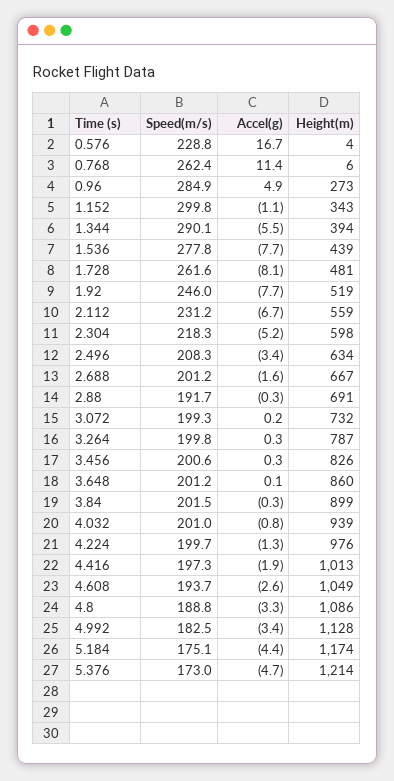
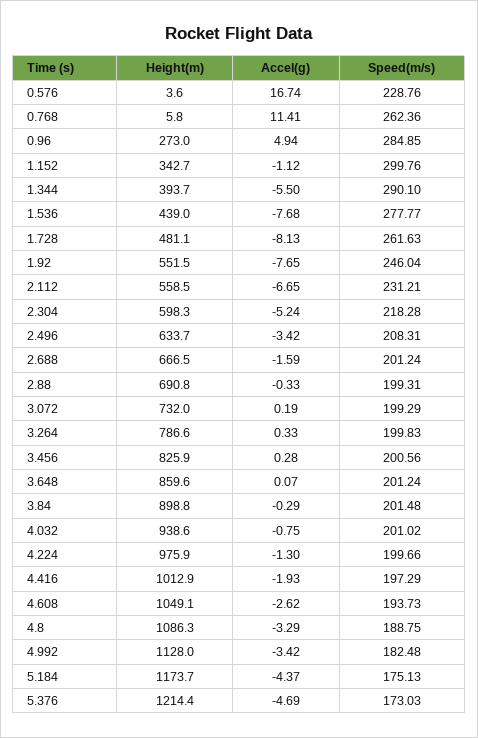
  {
    "Speed(m/s)": {
      "0.576": 228.76,
      "0.768": 262.36,
      "0.96": 284.85,
      "1.152": 299.76,
      "1.344": 290.1,
      "1.536": 277.77,
      "1.728": 261.63,
      "1.92": 246.04,
      "2.112": 231.21,
      "2.304": 218.28,
      "2.496": 208.31,
      "2.688": 201.24,
-     "2.88": 191.7,
+     "2.88": 199.31,
      "3.072": 199.29,
      "3.264": 199.83,
      "3.456": 200.56,
      "3.648": 201.24,
      "3.84": 201.48,
      "4.032": 201.02,
      "4.224": 199.66,
      "4.416": 197.29,
      "4.608": 193.73,
      "4.8": 188.75,
      "4.992": 182.48,
      "5.184": 175.13,
      "5.376": 173.03
    },
    "Accel(g)": {
      "0.576": 16.74,
      "0.768": 11.41,
      "0.96": 4.94,
      "1.152": -1.12,
      "1.344": -5.5,
      "1.536": -7.68,
      "1.728": -8.13,
      "1.92": -7.65,
      "2.112": -6.65,
      "2.304": -5.24,
      "2.496": -3.42,
      "2.688": -1.59,
      "2.88": -0.33,
      "3.072": 0.19,
      "3.264": 0.33,
      "3.456": 0.28,
      "3.648": 0.07,
      "3.84": -0.29,
      "4.032": -0.75,
      "4.224": -1.3,
      "4.416": -1.93,
      "4.608": -2.62,
      "4.8": -3.29,
      "4.992": -3.42,
      "5.184": -4.37,
      "5.376": -4.69
    },
    "Height(m)": {
      "0.576": 3.6,
      "0.768": 5.8,
      "0.96": 273,
      "1.152": 342.7,
      "1.344": 393.7,
      "1.536": 439,
      "1.728": 481.1,
-     "1.92": 519,
+     "1.92": 551.5,
      "2.112": 558.5,
      "2.304": 598.3,
      "2.496": 633.7,
      "2.688": 666.5,
      "2.88": 690.8,
      "3.072": 732,
      "3.264": 786.6,
      "3.456": 825.9,
      "3.648": 859.6,
      "3.84": 898.8,
      "4.032": 938.6,
      "4.224": 975.9,
      "4.416": 1012.9,
      "4.608": 1049.1,
      "4.8": 1086.3,
      "4.992": 1128,
      "5.184": 1173.7,
      "5.376": 1214.4
    }
  }

